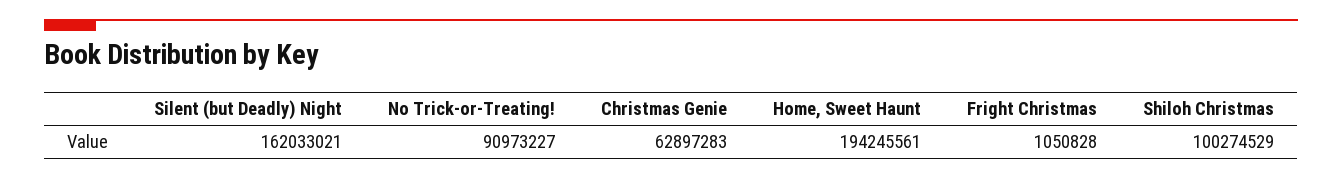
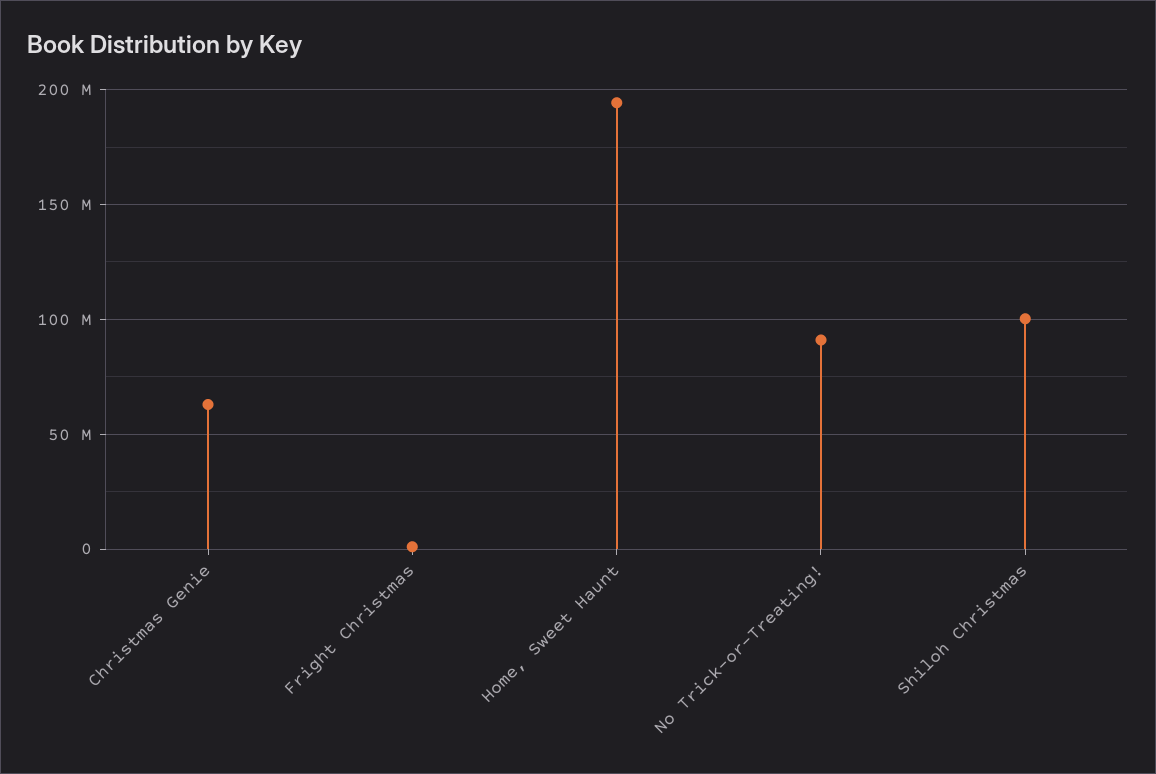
  {
-   "Silent (but Deadly) Night": 162033021,
    "No Trick-or-Treating!": 90973227,
    "Christmas Genie": 62897283,
    "Home, Sweet Haunt": 194245561,
    "Fright Christmas": 1050828,
    "Shiloh Christmas": 100274529
  }

